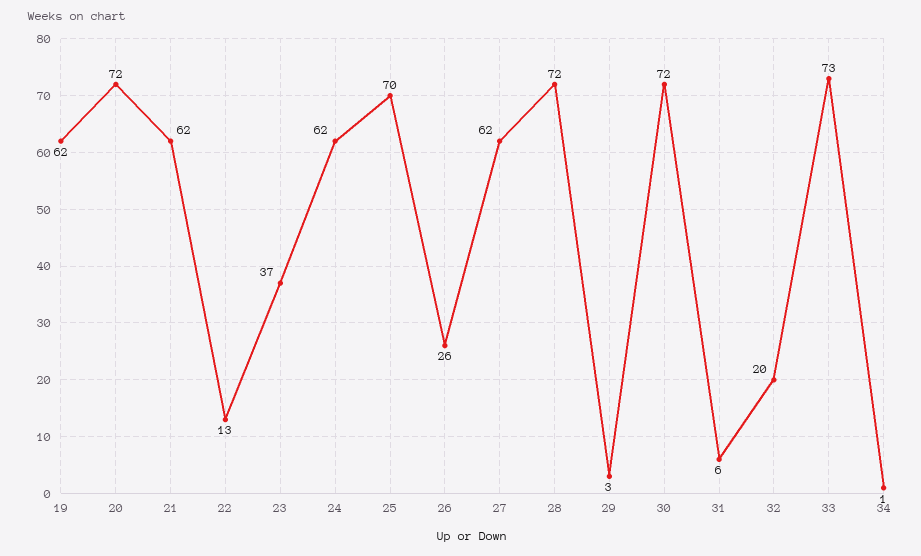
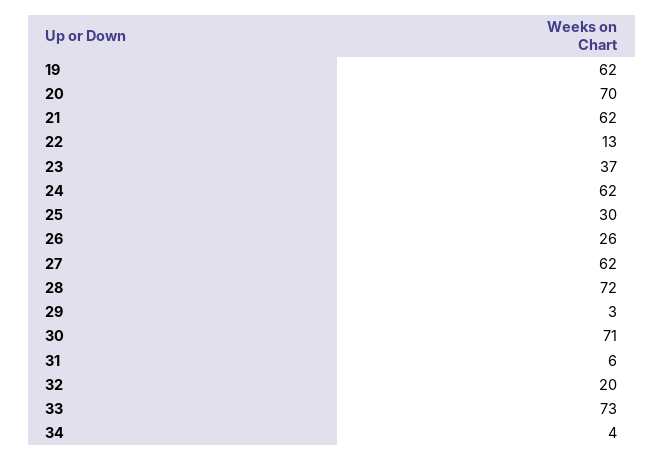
  {
    "19": 62,
-   "20": 72,
+   "20": 70,
    "21": 62,
    "22": 13,
    "23": 37,
    "24": 62,
-   "25": 70,
+   "25": 30,
    "26": 26,
    "27": 62,
    "28": 72,
    "29": 3,
-   "30": 72,
+   "30": 71,
    "31": 6,
    "32": 20,
    "33": 73,
-   "34": 1
+   "34": 4
  }

